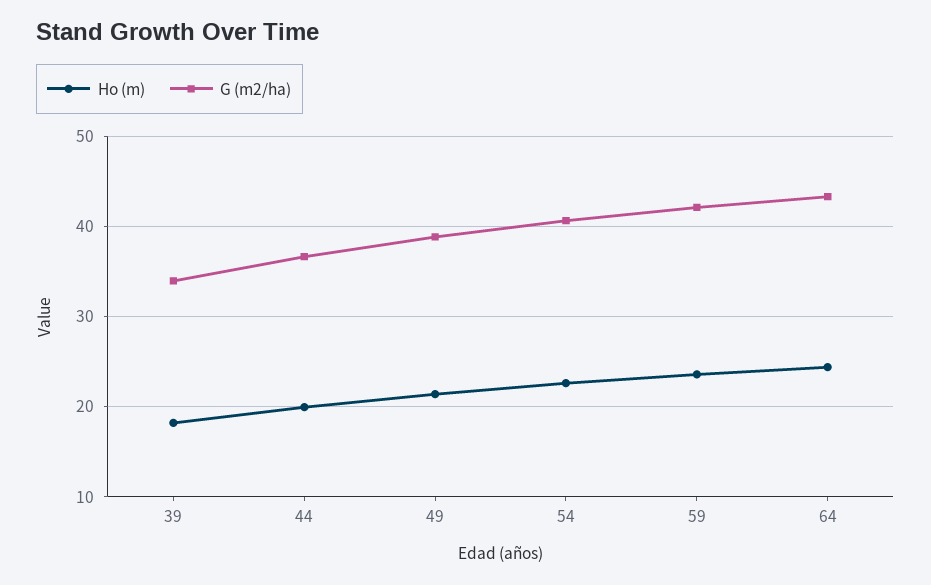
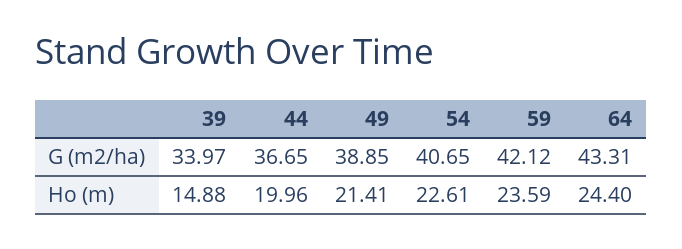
  {
    "Ho (m)": {
-     "39": 18,
+     "39": 14.88,
      "44": 19.96,
      "49": 21.41,
      "54": 22.61,
      "59": 23.59,
      "64": 24.4
    },
    "G (m2/ha)": {
      "39": 33.97,
      "44": 36.65,
      "49": 38.85,
      "54": 40.65,
      "59": 42.12,
      "64": 43.31
    }
  }

